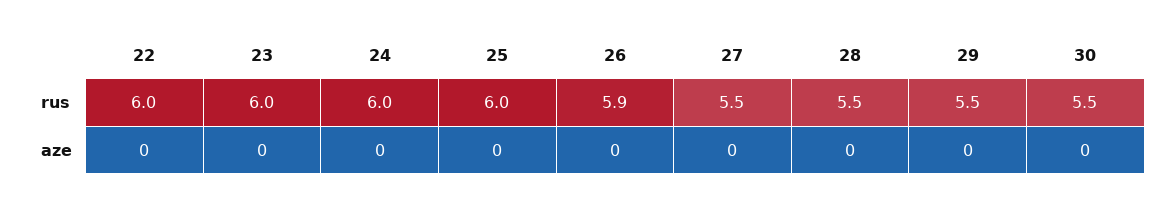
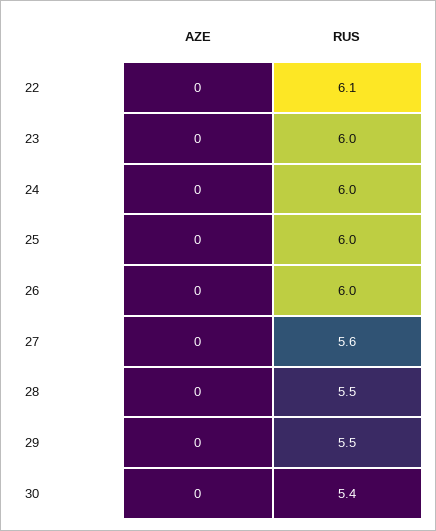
  {
    "22": {
-     "rus": 6,
+     "rus": 6.1,
      "aze": 0
    },
    "23": {
      "rus": 6,
      "aze": 0
    },
    "24": {
      "rus": 6,
      "aze": 0
    },
    "25": {
      "rus": 6,
      "aze": 0
    },
    "26": {
-     "rus": 5.9,
+     "rus": 6,
      "aze": 0
    },
    "27": {
-     "rus": 5.5,
+     "rus": 5.6,
      "aze": 0
    },
    "28": {
      "rus": 5.5,
      "aze": 0
    },
    "29": {
      "rus": 5.5,
      "aze": 0
    },
    "30": {
-     "rus": 5.5,
+     "rus": 5.4,
      "aze": 0
    }
  }

